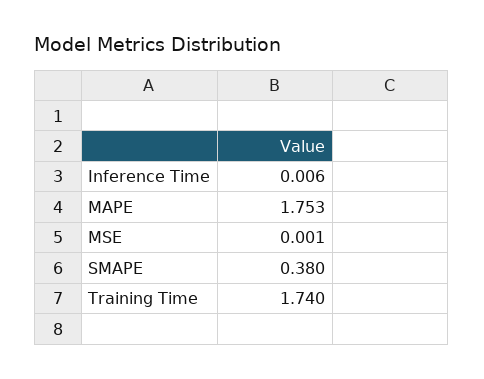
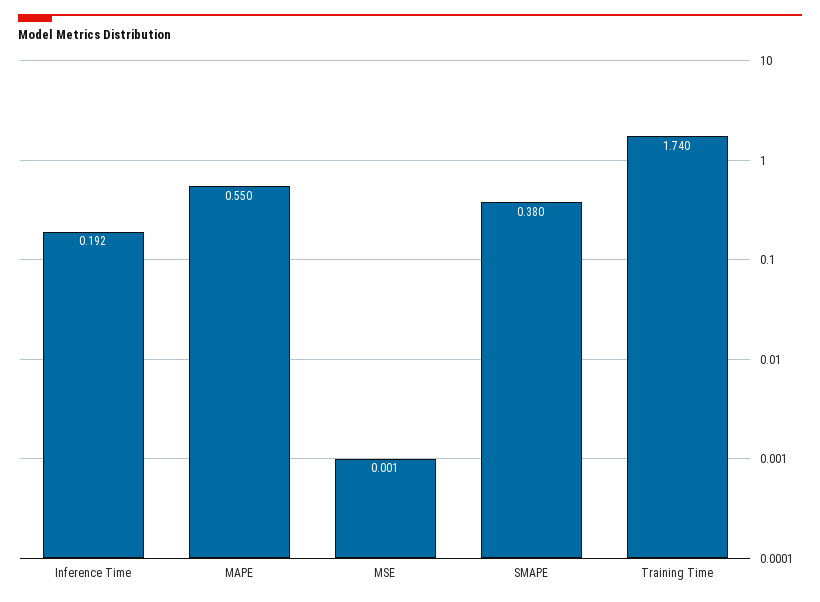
  {
-   "Inference Time": 0.006,
+   "Inference Time": 0.192,
-   "MAPE": 1.753,
+   "MAPE": 0.55,
    "MSE": 0.001,
    "SMAPE": 0.38,
    "Training Time": 1.74
  }

